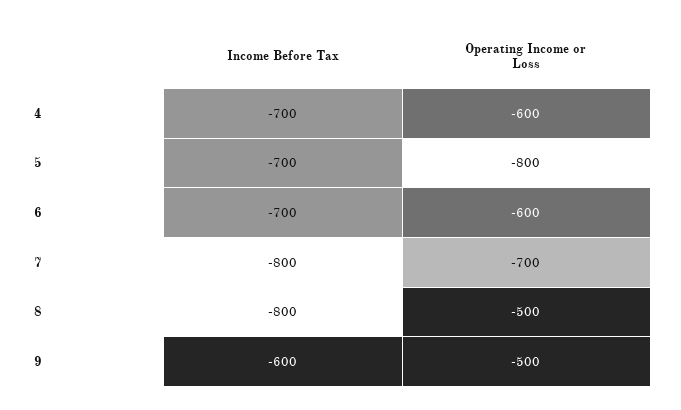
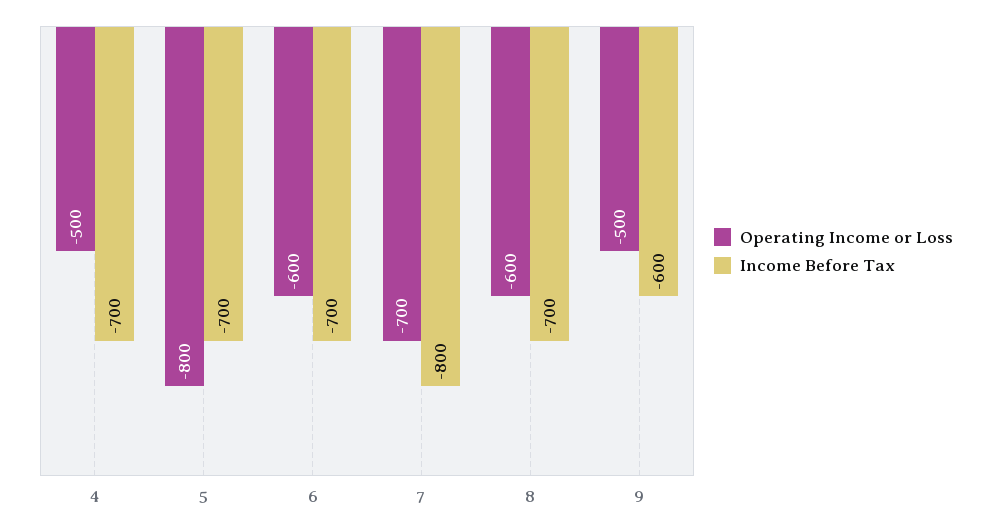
  {
    "Income Before Tax": {
      "4": -700,
      "5": -700,
      "6": -700,
      "7": -800,
-     "8": -800,
+     "8": -700,
      "9": -600
    },
    "Operating Income or Loss": {
-     "4": -600,
+     "4": -500,
      "5": -800,
      "6": -600,
      "7": -700,
-     "8": -500,
+     "8": -600,
      "9": -500
    }
  }

